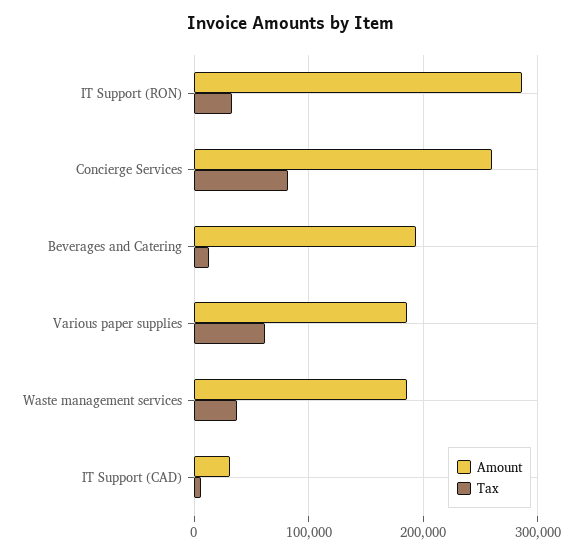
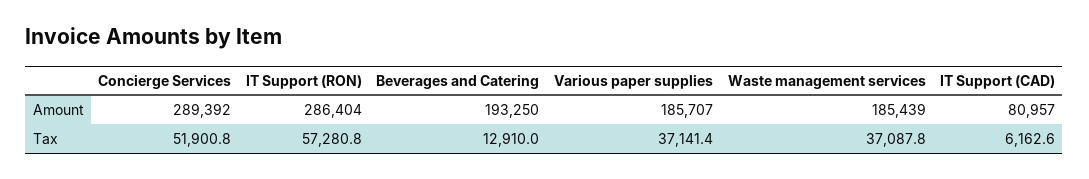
  {
    "Amount": {
      "IT Support (RON)": 286404,
-     "Concierge Services": 260000,
+     "Concierge Services": 289392,
      "Beverages and Catering": 193250,
      "Various paper supplies": 185707,
      "Waste management services": 185439,
-     "IT Support (CAD)": 30000
+     "IT Support (CAD)": 80957
    },
    "Tax": {
-     "IT Support (RON)": 30000,
+     "IT Support (RON)": 57280.8,
-     "Concierge Services": 80000,
+     "Concierge Services": 51900.8,
      "Beverages and Catering": 12910,
-     "Various paper supplies": 60000,
+     "Various paper supplies": 37141.4,
      "Waste management services": 37087.8,
      "IT Support (CAD)": 6162.6
    }
  }

